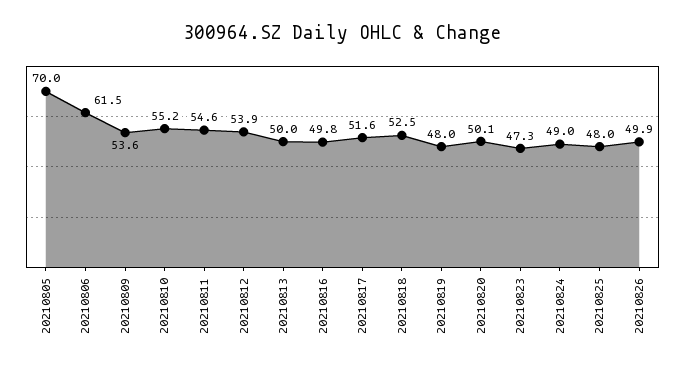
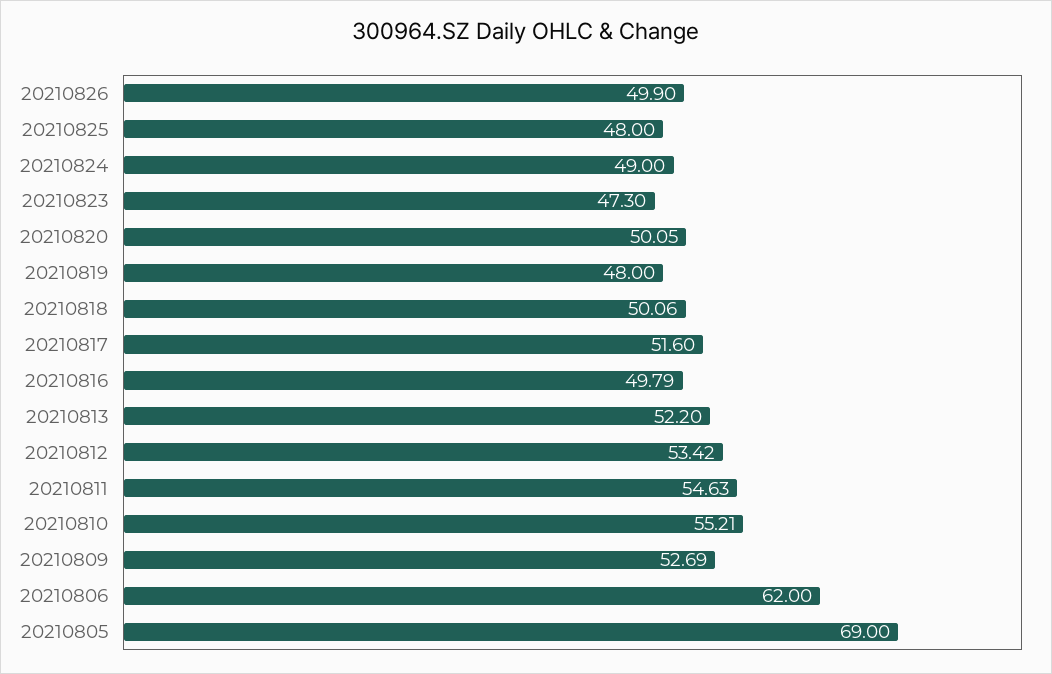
  {
-   "20210805": 70,
+   "20210805": 69,
-   "20210806": 61.5,
+   "20210806": 62,
-   "20210809": 53.6,
+   "20210809": 52.69,
    "20210810": 55.21,
    "20210811": 54.63,
-   "20210812": 53.9,
+   "20210812": 53.42,
-   "20210813": 50,
+   "20210813": 52.2,
    "20210816": 49.79,
    "20210817": 51.6,
-   "20210818": 52.5,
+   "20210818": 50.06,
    "20210819": 48,
    "20210820": 50.05,
    "20210823": 47.3,
    "20210824": 49,
    "20210825": 48,
    "20210826": 49.9
  }

